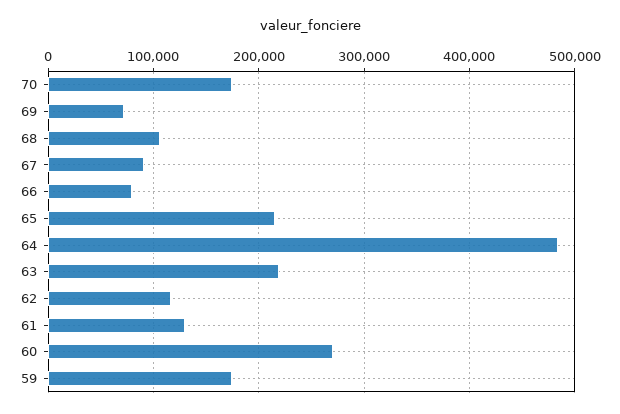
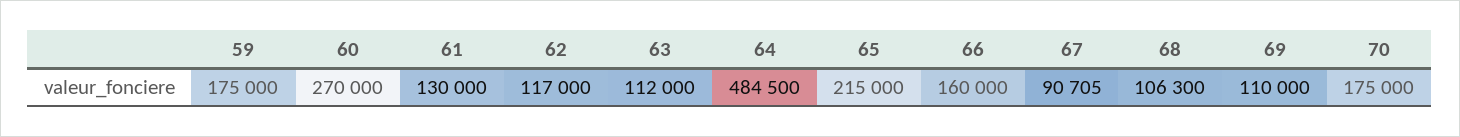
  {
    "70": 175000,
-   "69": 70000,
+   "69": 110000,
    "68": 106300,
    "67": 90705,
-   "66": 80000,
+   "66": 160000,
    "65": 215000,
    "64": 484500,
-   "63": 220000,
+   "63": 112000,
    "62": 117000,
    "61": 130000,
    "60": 270000,
    "59": 175000
  }

